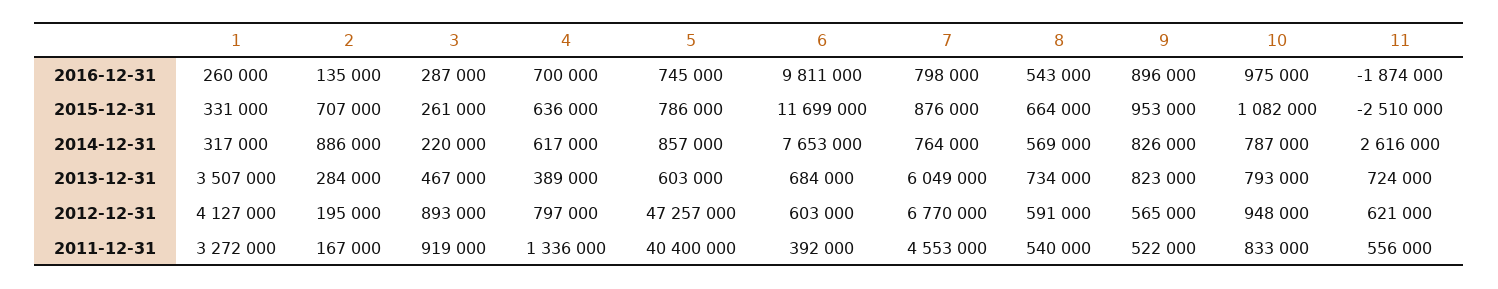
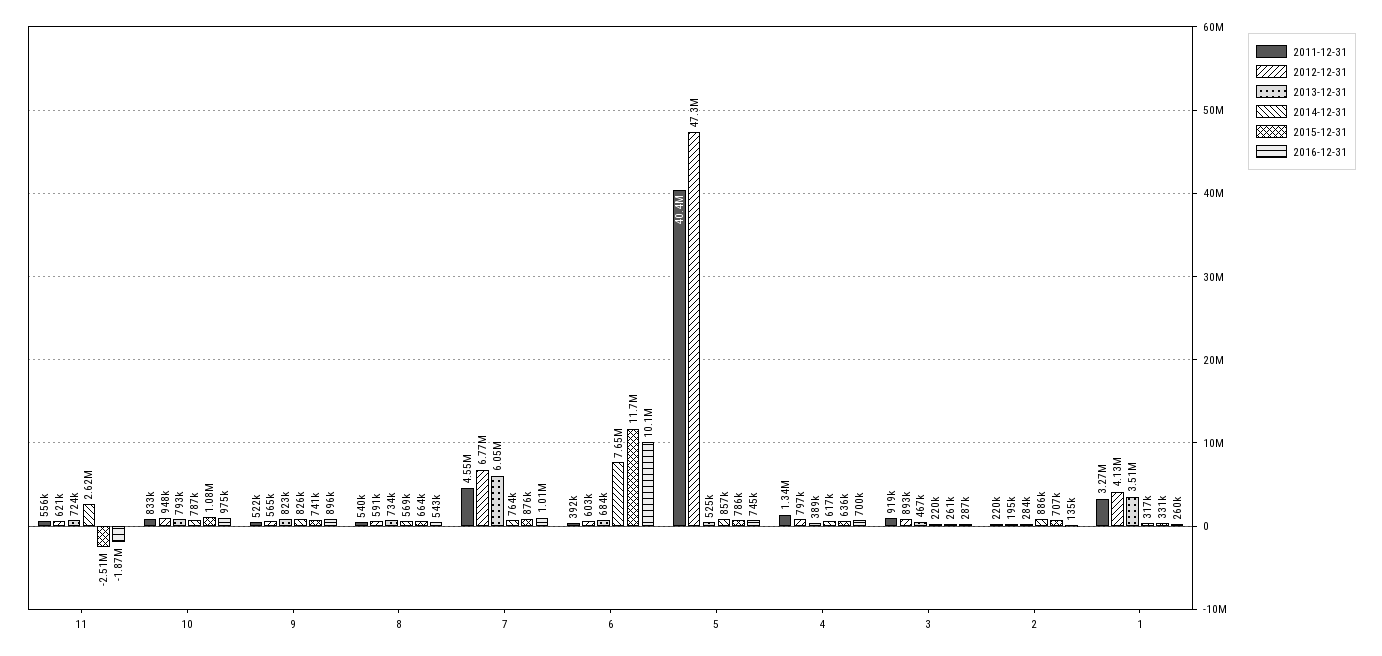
  {
    "2016-12-31": {
      "1": 260000,
      "2": 135000,
      "3": 287000,
      "4": 700000,
      "5": 745000,
-     "6": 9811000,
+     "6": 10100000,
-     "7": 798000,
+     "7": 1010000,
      "8": 543000,
      "9": 896000,
      "10": 975000,
      "11": -1874000
    },
    "2015-12-31": {
      "1": 331000,
      "2": 707000,
      "3": 261000,
      "4": 636000,
      "5": 786000,
      "6": 11699000,
      "7": 876000,
      "8": 664000,
-     "9": 953000,
+     "9": 741000,
      "10": 1082000,
      "11": -2510000
    },
    "2014-12-31": {
      "1": 317000,
      "2": 886000,
      "3": 220000,
      "4": 617000,
      "5": 857000,
      "6": 7653000,
      "7": 764000,
      "8": 569000,
      "9": 826000,
      "10": 787000,
      "11": 2616000
    },
    "2013-12-31": {
      "1": 3507000,
      "2": 284000,
      "3": 467000,
      "4": 389000,
-     "5": 603000,
+     "5": 525000,
      "6": 684000,
      "7": 6049000,
      "8": 734000,
      "9": 823000,
      "10": 793000,
      "11": 724000
    },
    "2012-12-31": {
      "1": 4127000,
      "2": 195000,
      "3": 893000,
      "4": 797000,
      "5": 47257000,
      "6": 603000,
      "7": 6770000,
      "8": 591000,
      "9": 565000,
      "10": 948000,
      "11": 621000
    },
    "2011-12-31": {
      "1": 3272000,
-     "2": 167000,
+     "2": 220000,
      "3": 919000,
      "4": 1336000,
      "5": 40400000,
      "6": 392000,
      "7": 4553000,
      "8": 540000,
      "9": 522000,
      "10": 833000,
      "11": 556000
    }
  }

